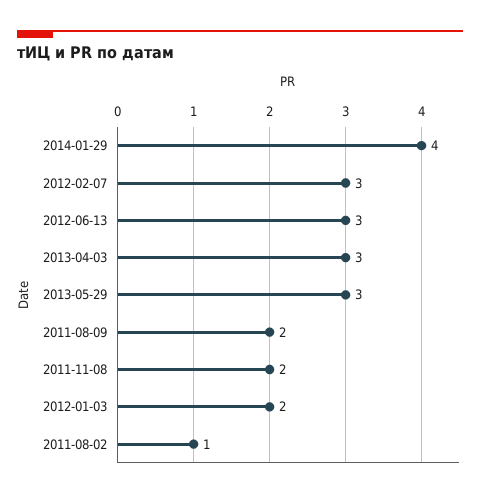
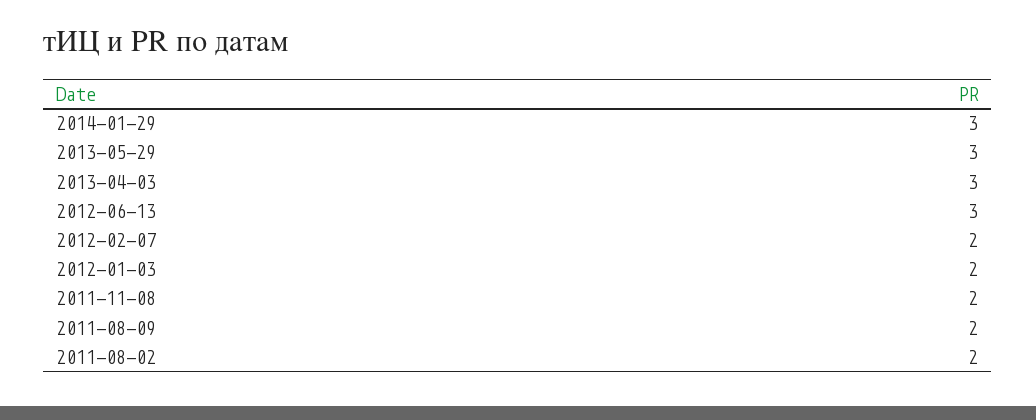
  {
-   "2014-01-29": 4,
+   "2014-01-29": 3,
-   "2012-02-07": 3,
+   "2012-02-07": 2,
    "2012-06-13": 3,
    "2013-04-03": 3,
    "2013-05-29": 3,
    "2011-08-09": 2,
    "2011-11-08": 2,
    "2012-01-03": 2,
-   "2011-08-02": 1
+   "2011-08-02": 2
  }

